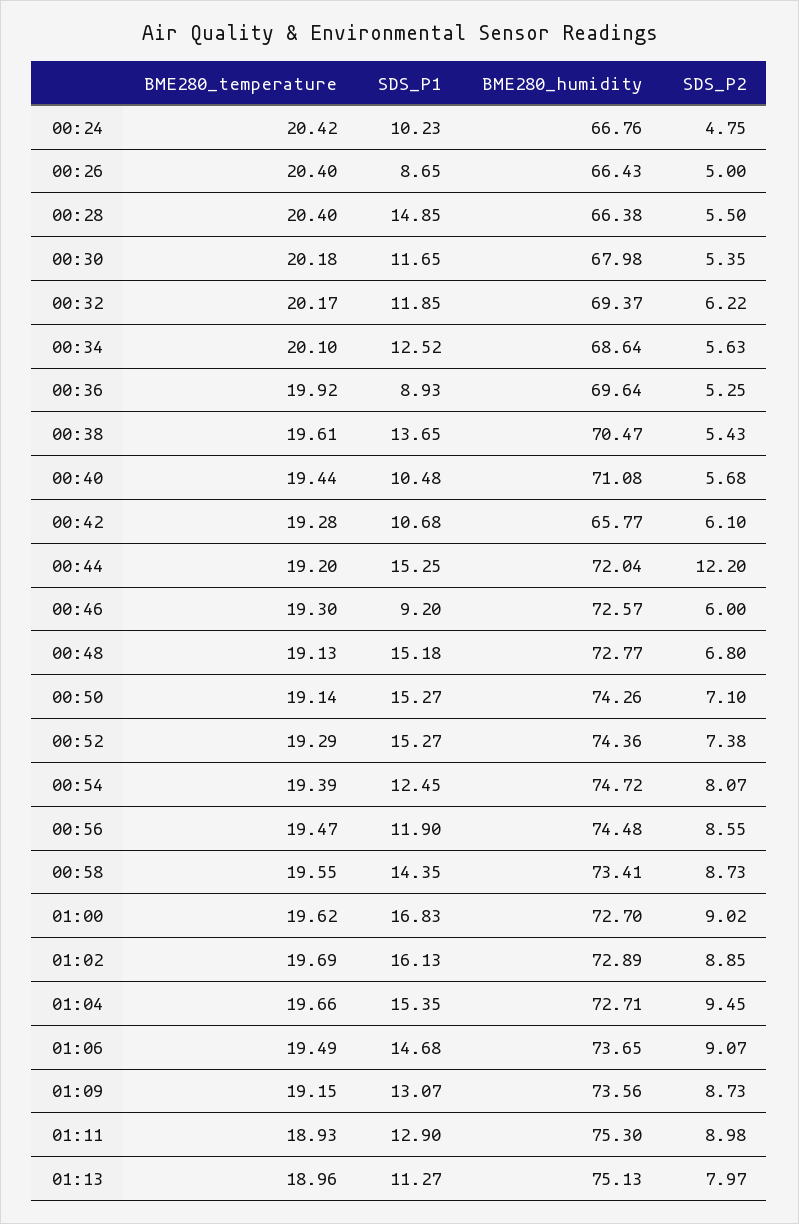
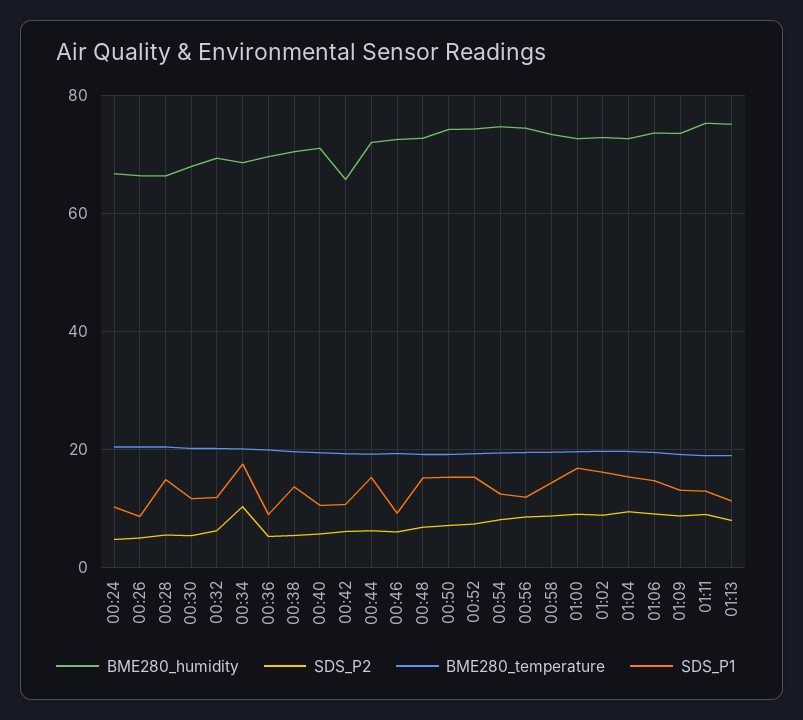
  {
    "BME280_temperature": {
      "00:24": 20.42,
      "00:26": 20.4,
      "00:28": 20.4,
      "00:30": 20.18,
      "00:32": 20.17,
      "00:34": 20.1,
      "00:36": 19.92,
      "00:38": 19.61,
      "00:40": 19.44,
      "00:42": 19.28,
      "00:44": 19.2,
      "00:46": 19.3,
      "00:48": 19.13,
      "00:50": 19.14,
      "00:52": 19.29,
      "00:54": 19.39,
      "00:56": 19.47,
      "00:58": 19.55,
      "01:00": 19.62,
      "01:02": 19.69,
      "01:04": 19.66,
      "01:06": 19.49,
      "01:09": 19.15,
      "01:11": 18.93,
      "01:13": 18.96
    },
    "SDS_P1": {
      "00:24": 10.23,
      "00:26": 8.65,
      "00:28": 14.85,
      "00:30": 11.65,
      "00:32": 11.85,
-     "00:34": 12.52,
+     "00:34": 18,
      "00:36": 8.93,
      "00:38": 13.65,
      "00:40": 10.48,
      "00:42": 10.68,
      "00:44": 15.25,
      "00:46": 9.2,
      "00:48": 15.18,
      "00:50": 15.27,
      "00:52": 15.27,
      "00:54": 12.45,
      "00:56": 11.9,
      "00:58": 14.35,
      "01:00": 16.83,
      "01:02": 16.13,
      "01:04": 15.35,
      "01:06": 14.68,
      "01:09": 13.07,
      "01:11": 12.9,
      "01:13": 11.27
    },
    "BME280_humidity": {
      "00:24": 66.76,
      "00:26": 66.43,
      "00:28": 66.38,
      "00:30": 67.98,
      "00:32": 69.37,
      "00:34": 68.64,
      "00:36": 69.64,
      "00:38": 70.47,
      "00:40": 71.08,
      "00:42": 65.77,
      "00:44": 72.04,
      "00:46": 72.57,
      "00:48": 72.77,
      "00:50": 74.26,
      "00:52": 74.36,
      "00:54": 74.72,
      "00:56": 74.48,
      "00:58": 73.41,
      "01:00": 72.7,
      "01:02": 72.89,
      "01:04": 72.71,
      "01:06": 73.65,
      "01:09": 73.56,
      "01:11": 75.3,
      "01:13": 75.13
    },
    "SDS_P2": {
      "00:24": 4.75,
      "00:26": 5,
      "00:28": 5.5,
      "00:30": 5.35,
      "00:32": 6.22,
-     "00:34": 5.63,
+     "00:34": 10,
      "00:36": 5.25,
      "00:38": 5.43,
      "00:40": 5.68,
      "00:42": 6.1,
-     "00:44": 12.2,
+     "00:44": 6,
      "00:46": 6,
      "00:48": 6.8,
      "00:50": 7.1,
      "00:52": 7.38,
      "00:54": 8.07,
      "00:56": 8.55,
      "00:58": 8.73,
      "01:00": 9.02,
      "01:02": 8.85,
      "01:04": 9.45,
      "01:06": 9.07,
      "01:09": 8.73,
      "01:11": 8.98,
      "01:13": 7.97
    }
  }

